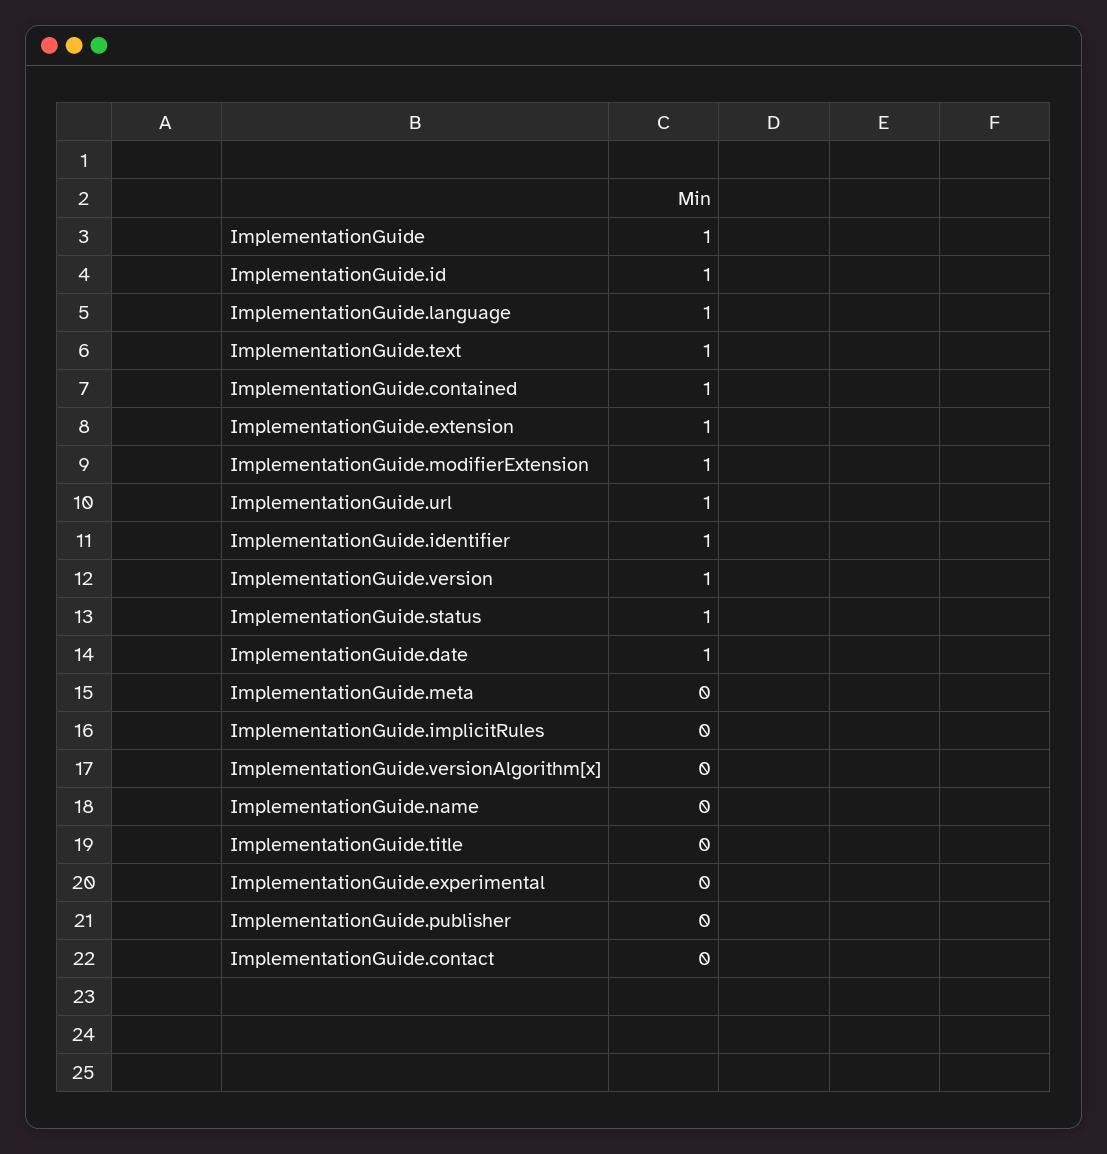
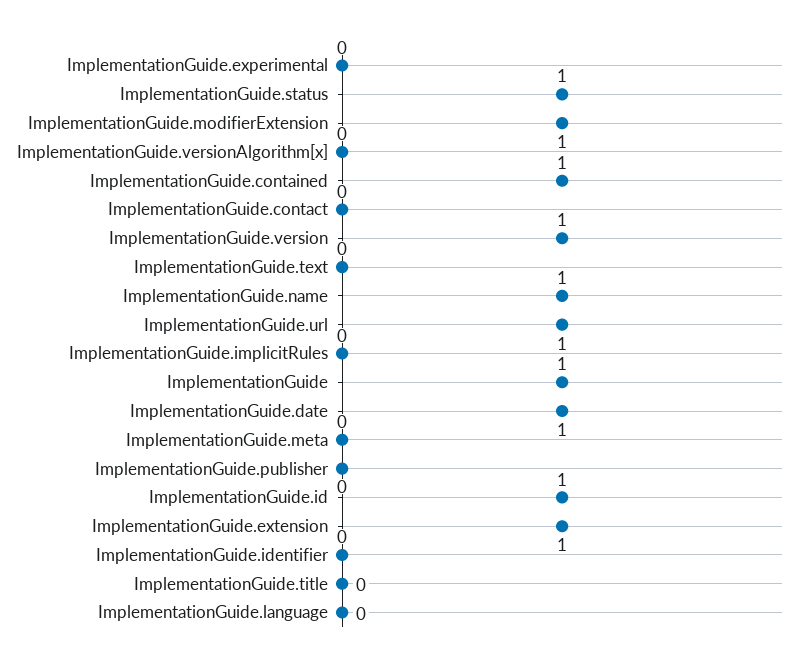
  {
    "ImplementationGuide": 1,
    "ImplementationGuide.id": 1,
-   "ImplementationGuide.language": 1,
+   "ImplementationGuide.language": 0,
-   "ImplementationGuide.text": 1,
+   "ImplementationGuide.text": 0,
    "ImplementationGuide.contained": 1,
    "ImplementationGuide.extension": 1,
    "ImplementationGuide.modifierExtension": 1,
    "ImplementationGuide.url": 1,
-   "ImplementationGuide.identifier": 1,
+   "ImplementationGuide.identifier": 0,
    "ImplementationGuide.version": 1,
    "ImplementationGuide.status": 1,
    "ImplementationGuide.date": 1,
    "ImplementationGuide.meta": 0,
    "ImplementationGuide.implicitRules": 0,
    "ImplementationGuide.versionAlgorithm[x]": 0,
-   "ImplementationGuide.name": 0,
+   "ImplementationGuide.name": 1,
    "ImplementationGuide.title": 0,
    "ImplementationGuide.experimental": 0,
    "ImplementationGuide.publisher": 0,
    "ImplementationGuide.contact": 0
  }

